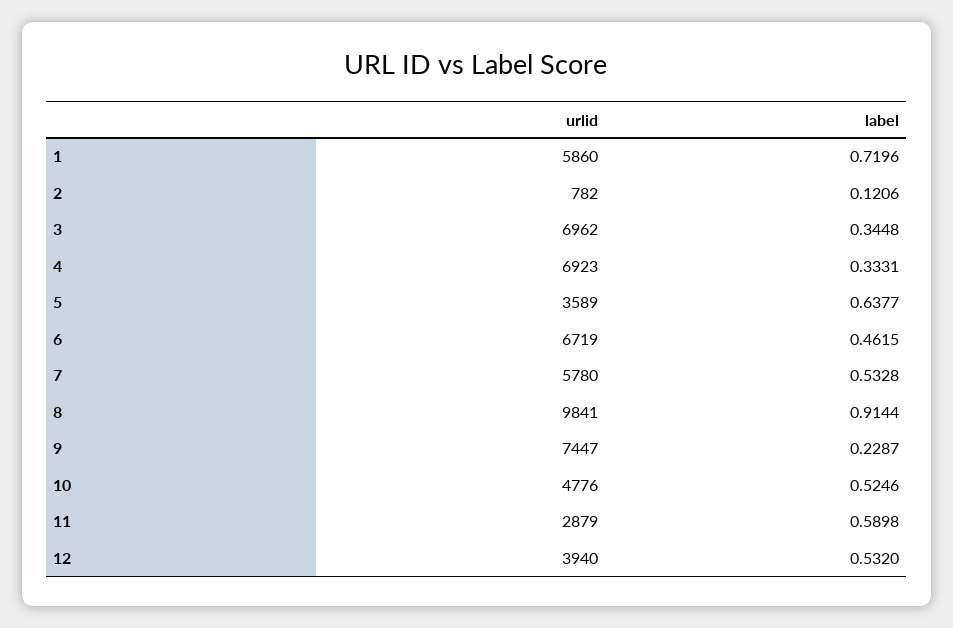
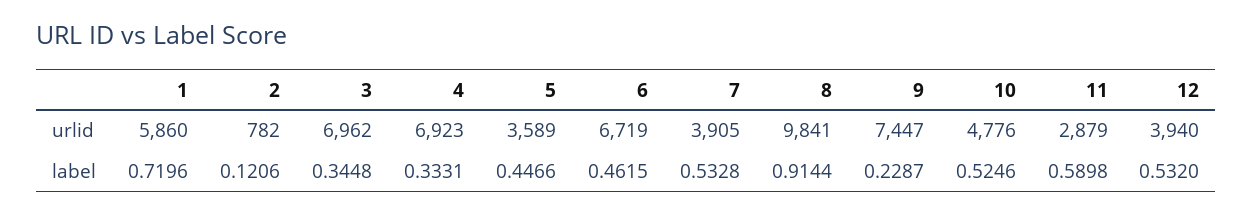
  {
    "urlid": {
      "1": 5860,
      "2": 782,
      "3": 6962,
      "4": 6923,
      "5": 3589,
      "6": 6719,
-     "7": 5780,
+     "7": 3905,
      "8": 9841,
      "9": 7447,
      "10": 4776,
      "11": 2879,
      "12": 3940
    },
    "label": {
      "1": 0.7196,
      "2": 0.1206,
      "3": 0.3448,
      "4": 0.3331,
-     "5": 0.6377,
+     "5": 0.4466,
      "6": 0.4615,
      "7": 0.5328,
      "8": 0.9144,
      "9": 0.2287,
      "10": 0.5246,
      "11": 0.5898,
      "12": 0.532
    }
  }

